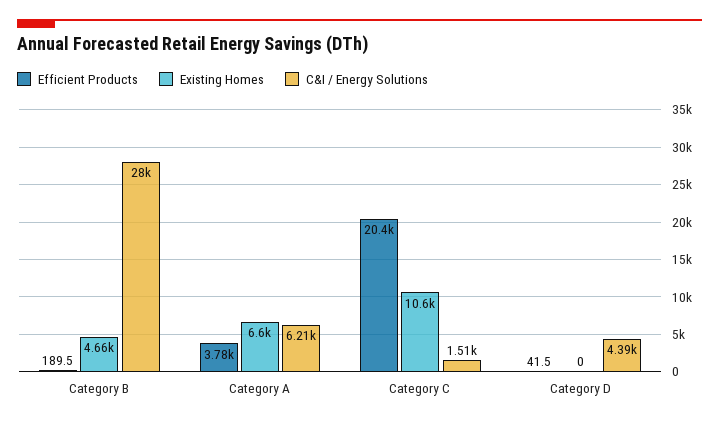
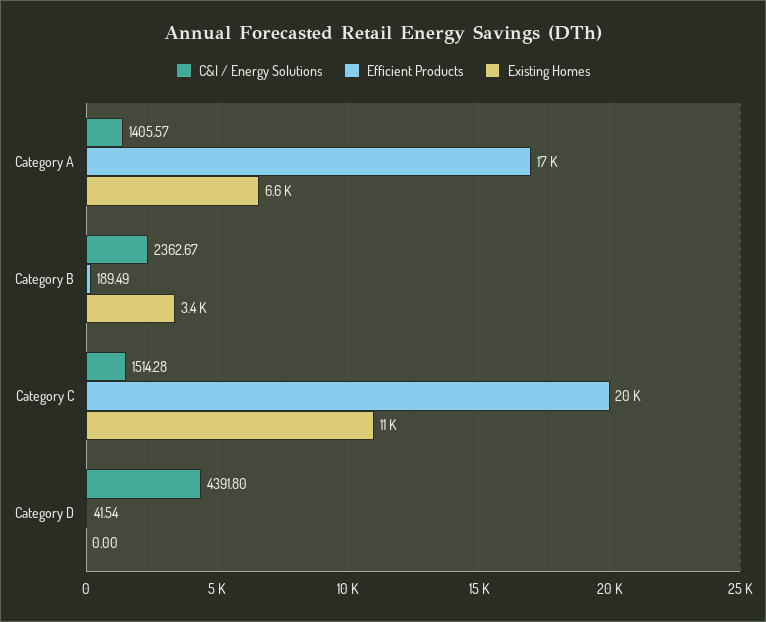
  {
    "Efficient Products": {
      "Category B": 189.49,
-     "Category A": 3780,
+     "Category A": 17000,
      "Category C": 20400,
      "Category D": 41.54
    },
    "Existing Homes": {
-     "Category B": 4660,
+     "Category B": 3400,
      "Category A": 6600,
      "Category C": 10600,
      "Category D": 0
    },
    "C&I / Energy Solutions": {
-     "Category B": 28000,
+     "Category B": 2362.67,
-     "Category A": 6210,
+     "Category A": 1405.57,
      "Category C": 1514.28,
      "Category D": 4391.8
    }
  }

